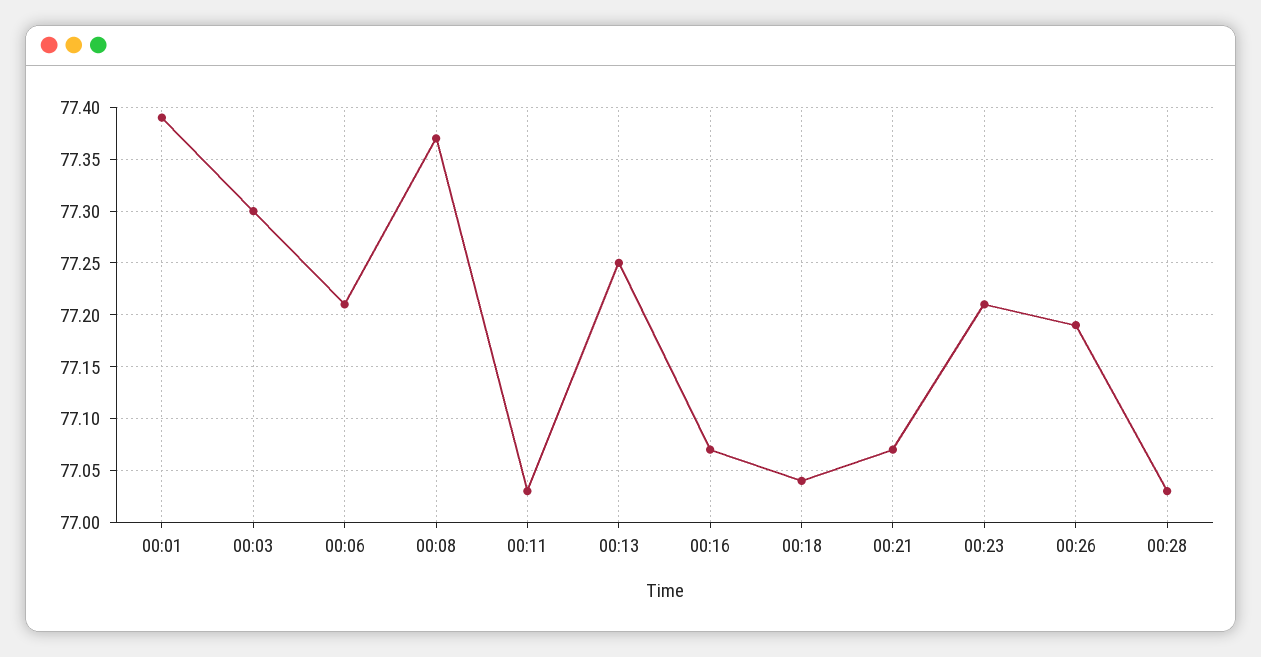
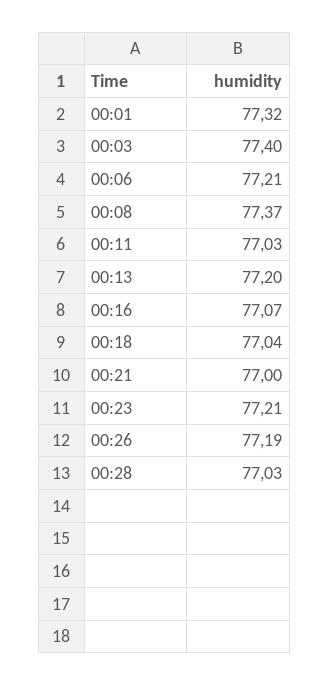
  {
-   "00:01": 77.39,
+   "00:01": 77.32,
-   "00:03": 77.3,
+   "00:03": 77.4,
    "00:06": 77.21,
    "00:08": 77.37,
    "00:11": 77.03,
-   "00:13": 77.25,
+   "00:13": 77.2,
    "00:16": 77.07,
    "00:18": 77.04,
-   "00:21": 77.07,
+   "00:21": 77,
    "00:23": 77.21,
    "00:26": 77.19,
    "00:28": 77.03
  }

